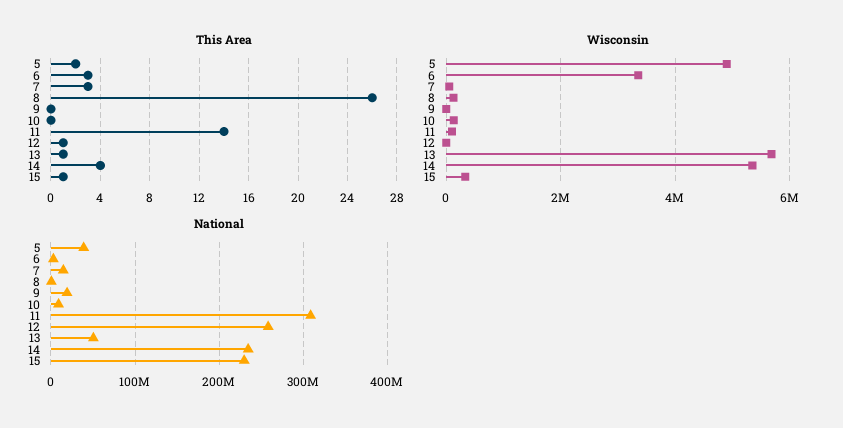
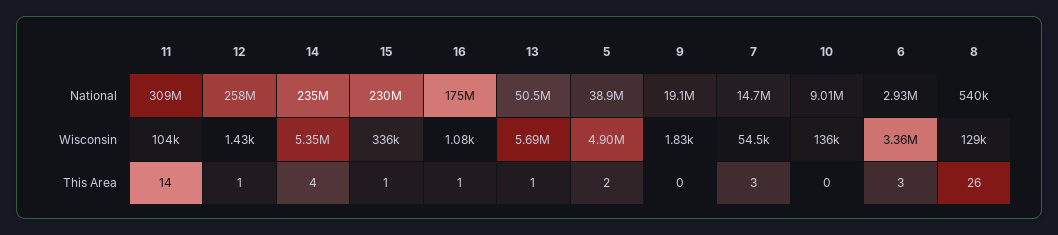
  {
    "This Area": {
      "5": 2,
      "6": 3,
      "7": 3,
      "8": 26,
      "9": 0,
      "10": 0,
      "11": 14,
      "12": 1,
      "13": 1,
      "14": 4,
-     "15": 1
+     "15": 1,
+     "16": 1
    },
    "Wisconsin": {
      "5": 4900000,
      "6": 3360000,
      "7": 54500,
      "8": 129000,
      "9": 1830,
      "10": 136000,
      "11": 104000,
      "12": 1430,
      "13": 5690000,
      "14": 5350000,
-     "15": 336000
+     "15": 336000,
+     "16": 1080
    },
    "National": {
      "5": 38900000,
      "6": 2930000,
      "7": 14700000,
      "8": 540000,
      "9": 19100000,
      "10": 9010000,
      "11": 309000000,
      "12": 258000000,
      "13": 50500000,
      "14": 235000000,
-     "15": 230000000
+     "15": 230000000,
+     "16": 175000000
    }
  }

